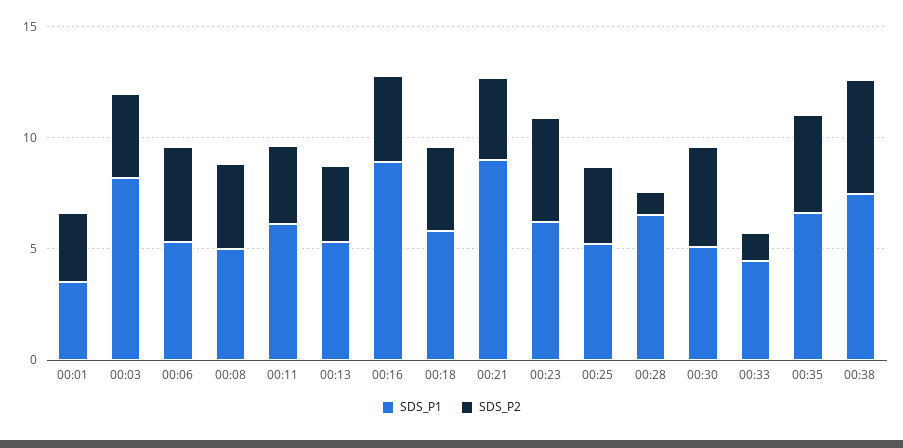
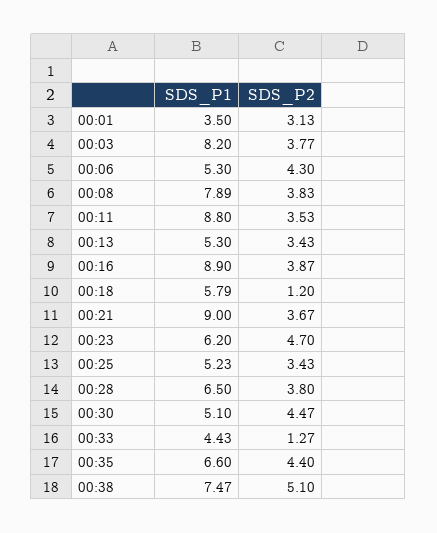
  {
    "SDS_P1": {
      "00:01": 3.5,
      "00:03": 8.2,
      "00:06": 5.3,
-     "00:08": 5,
+     "00:08": 7.89,
-     "00:11": 6,
+     "00:11": 8.8,
      "00:13": 5.3,
      "00:16": 8.9,
      "00:18": 5.79,
      "00:21": 9,
      "00:23": 6.2,
      "00:25": 5.23,
      "00:28": 6.5,
      "00:30": 5.1,
      "00:33": 4.43,
      "00:35": 6.6,
      "00:38": 7.47
    },
    "SDS_P2": {
      "00:01": 3.13,
      "00:03": 3.77,
      "00:06": 4.3,
      "00:08": 3.83,
      "00:11": 3.53,
      "00:13": 3.43,
      "00:16": 3.87,
-     "00:18": 4,
+     "00:18": 1.2,
      "00:21": 3.67,
      "00:23": 4.7,
      "00:25": 3.43,
-     "00:28": 1,
+     "00:28": 3.8,
      "00:30": 4.47,
      "00:33": 1.27,
      "00:35": 4.4,
      "00:38": 5.1
    }
  }

